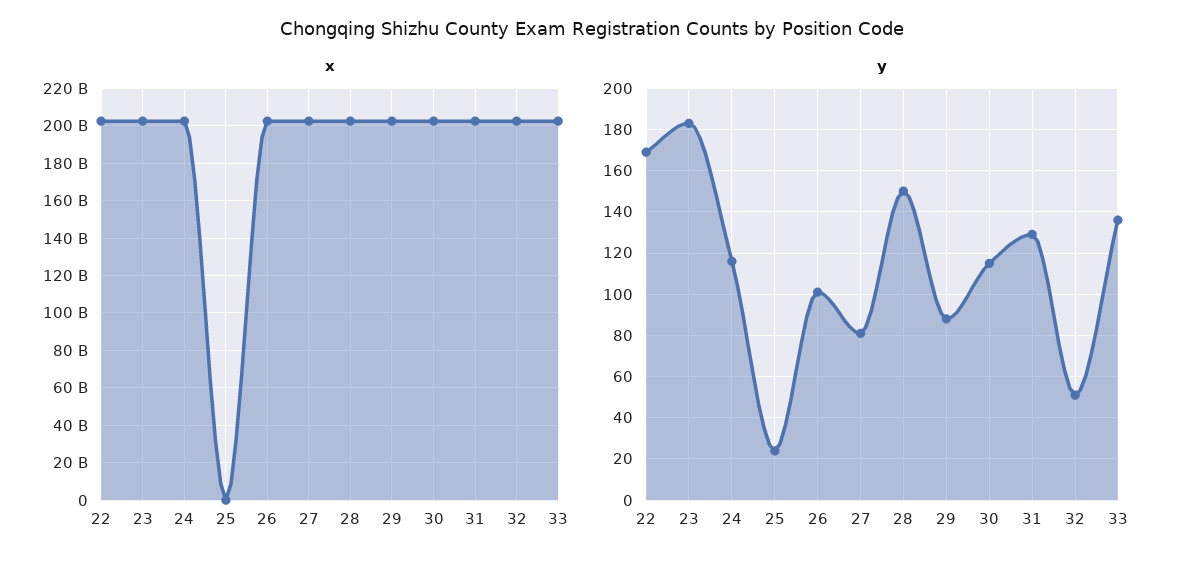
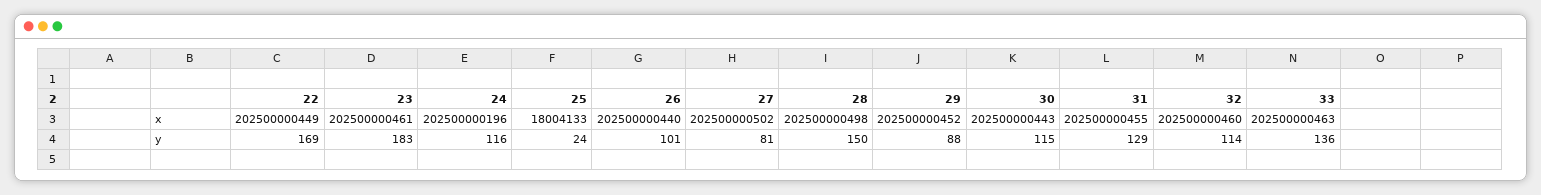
  {
    "x": {
      "22": 202500000449,
      "23": 202500000461,
      "24": 202500000196,
      "25": 18004133,
      "26": 202500000440,
      "27": 202500000502,
      "28": 202500000498,
      "29": 202500000452,
      "30": 202500000443,
      "31": 202500000455,
      "32": 202500000460,
      "33": 202500000463
    },
    "y": {
      "22": 169,
      "23": 183,
      "24": 116,
      "25": 24,
      "26": 101,
      "27": 81,
      "28": 150,
      "29": 88,
      "30": 115,
      "31": 129,
-     "32": 50,
+     "32": 114,
      "33": 136
    }
  }

